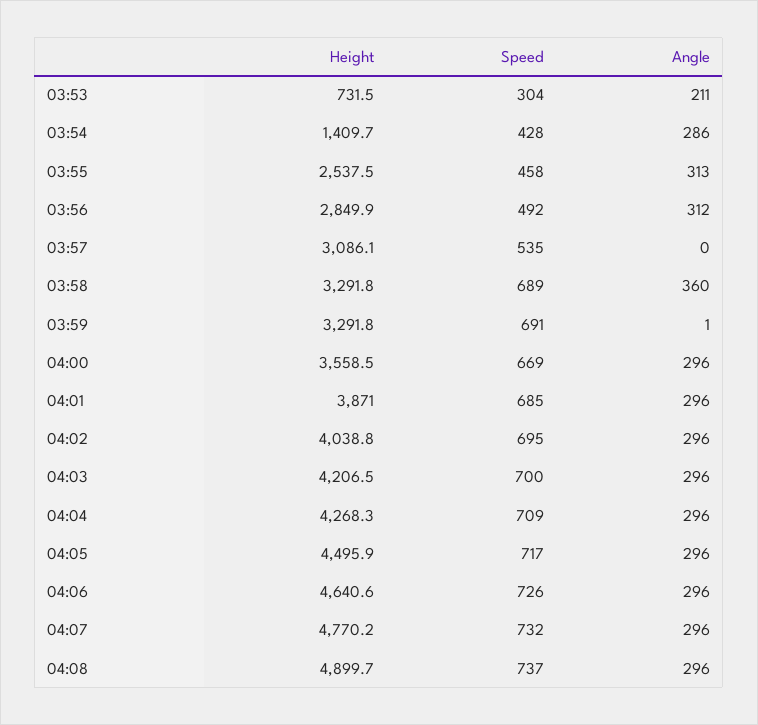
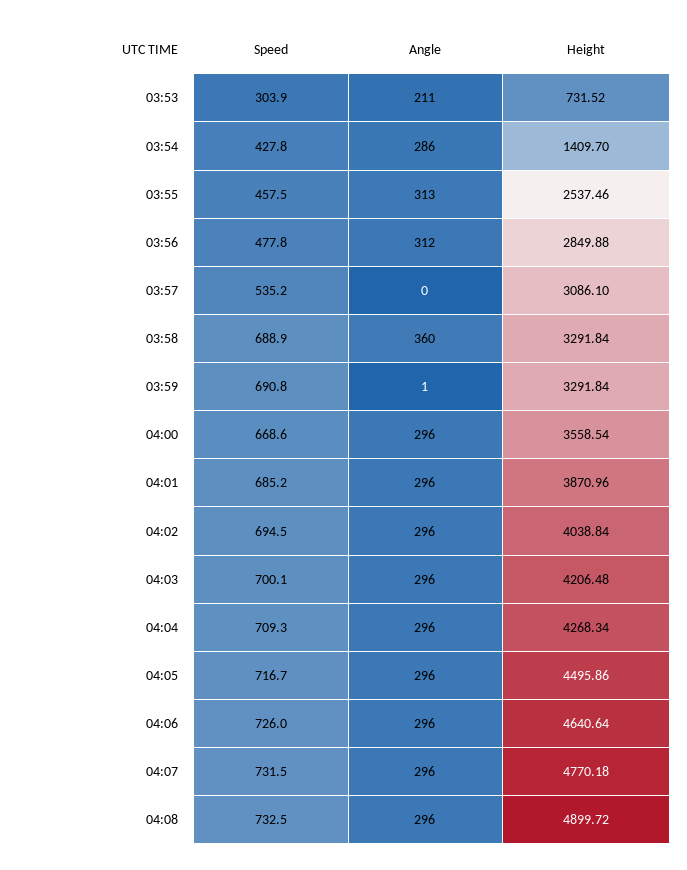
  {
    "Height": {
      "03:53": 731.52,
      "03:54": 1409.7,
      "03:55": 2537.46,
      "03:56": 2849.88,
      "03:57": 3086.1,
      "03:58": 3291.84,
      "03:59": 3291.84,
      "04:00": 3558.54,
      "04:01": 3870.96,
      "04:02": 4038.84,
      "04:03": 4206.48,
      "04:04": 4268.34,
      "04:05": 4495.86,
      "04:06": 4640.64,
      "04:07": 4770.18,
      "04:08": 4899.72
    },
    "Speed": {
      "03:53": 303.9,
      "03:54": 427.8,
      "03:55": 457.5,
-     "03:56": 492,
+     "03:56": 477.8,
      "03:57": 535.2,
      "03:58": 688.9,
      "03:59": 690.8,
      "04:00": 668.6,
      "04:01": 685.2,
      "04:02": 694.5,
      "04:03": 700.1,
      "04:04": 709.3,
      "04:05": 716.7,
      "04:06": 726,
      "04:07": 731.5,
-     "04:08": 737
+     "04:08": 732.5
    },
    "Angle": {
      "03:53": 211,
      "03:54": 286,
      "03:55": 313,
      "03:56": 312,
      "03:57": 0,
      "03:58": 360,
      "03:59": 1,
      "04:00": 296,
      "04:01": 296,
      "04:02": 296,
      "04:03": 296,
      "04:04": 296,
      "04:05": 296,
      "04:06": 296,
      "04:07": 296,
      "04:08": 296
    }
  }

